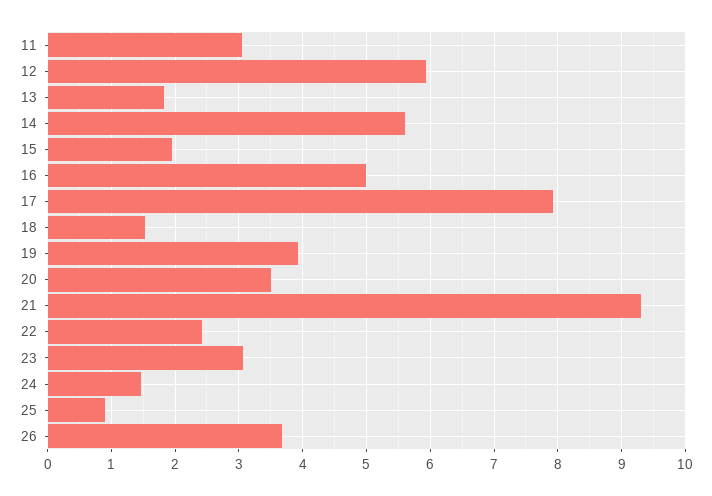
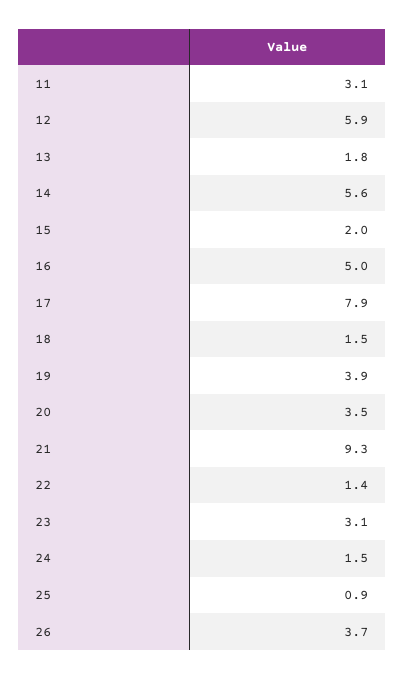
  {
    "11": 3.1,
    "12": 5.9,
    "13": 1.8,
    "14": 5.6,
    "15": 2,
    "16": 5,
    "17": 7.9,
    "18": 1.5,
    "19": 3.9,
    "20": 3.5,
    "21": 9.3,
-   "22": 2.4,
+   "22": 1.4,
    "23": 3.1,
    "24": 1.5,
    "25": 0.9,
    "26": 3.7
  }

